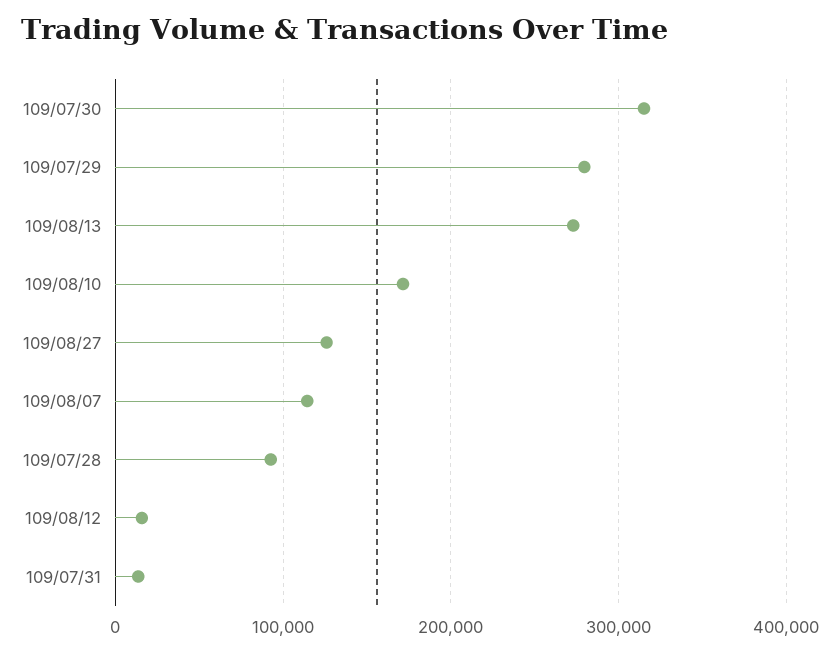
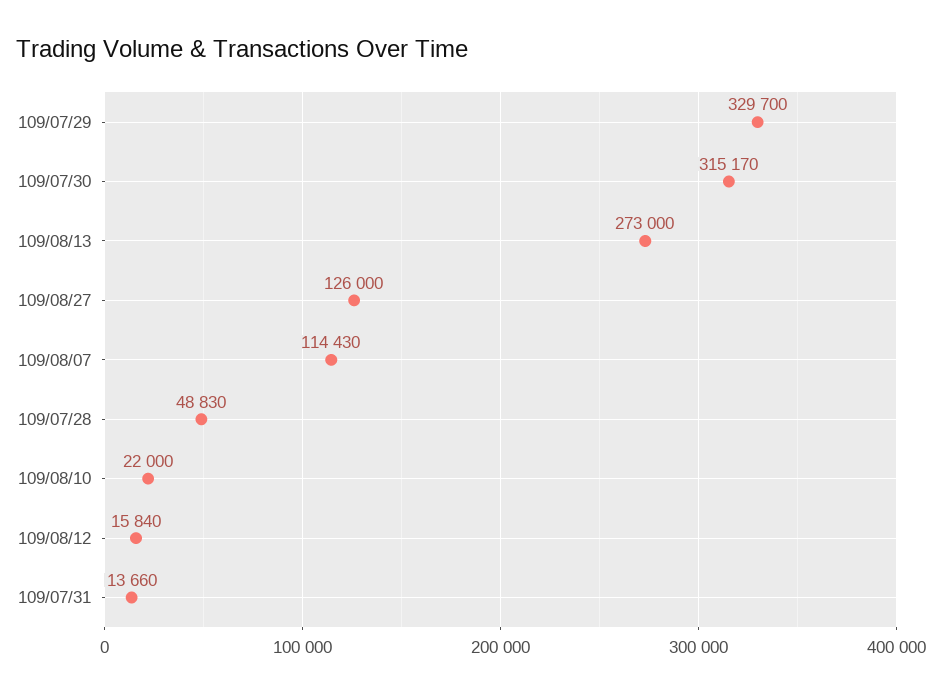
  {
    "109/07/30": 315170,
-   "109/07/29": 280000,
+   "109/07/29": 329700,
    "109/08/13": 273000,
-   "109/08/10": 170000,
+   "109/08/10": 22000,
    "109/08/27": 126000,
    "109/08/07": 114430,
-   "109/07/28": 90000,
+   "109/07/28": 48830,
    "109/08/12": 15840,
    "109/07/31": 13660
  }

